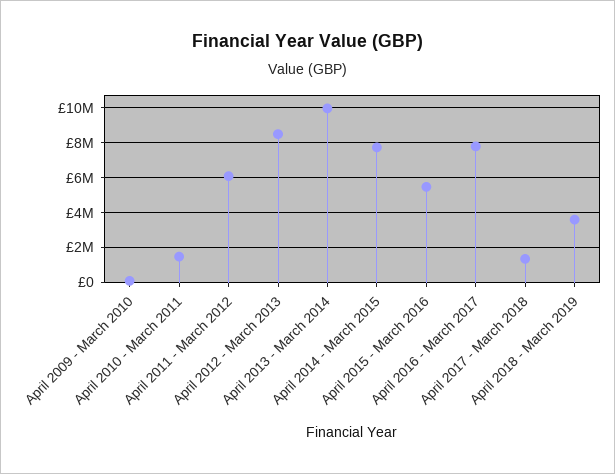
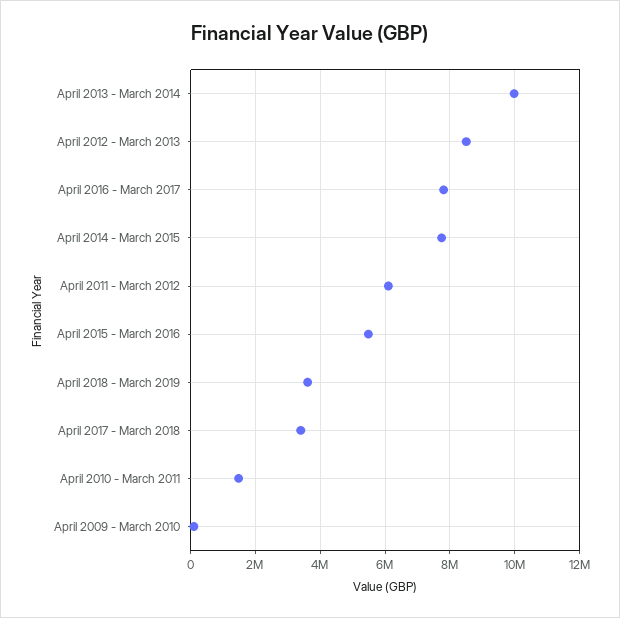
  {
    "April 2009 - March 2010": 200000,
    "April 2010 - March 2011": 1400000,
    "April 2011 - March 2012": 6200000,
    "April 2012 - March 2013": 8600000,
    "April 2013 - March 2014": 10000000,
    "April 2014 - March 2015": 7800000,
    "April 2015 - March 2016": 5400000,
    "April 2016 - March 2017": 7800000,
-   "April 2017 - March 2018": 1500000,
+   "April 2017 - March 2018": 3400000,
    "April 2018 - March 2019": 3600000
  }

